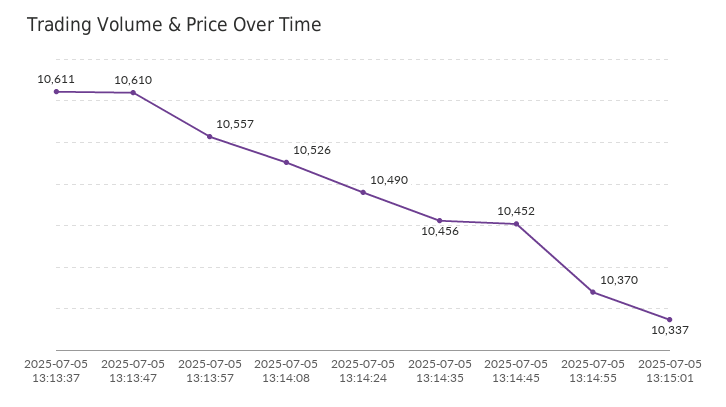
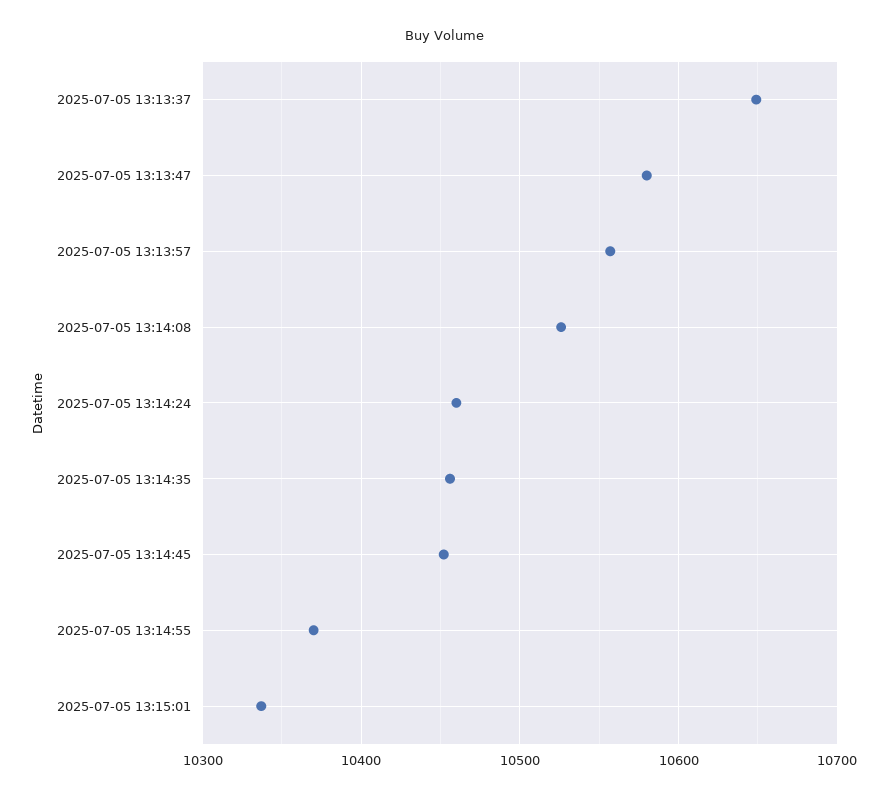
  {
-   "2025-07-05 13:13:37": 10611,
+   "2025-07-05 13:13:37": 10650,
-   "2025-07-05 13:13:47": 10610,
+   "2025-07-05 13:13:47": 10580,
    "2025-07-05 13:13:57": 10557,
    "2025-07-05 13:14:08": 10526,
-   "2025-07-05 13:14:24": 10490,
+   "2025-07-05 13:14:24": 10460,
    "2025-07-05 13:14:35": 10456,
    "2025-07-05 13:14:45": 10452,
    "2025-07-05 13:14:55": 10370,
    "2025-07-05 13:15:01": 10337
  }

